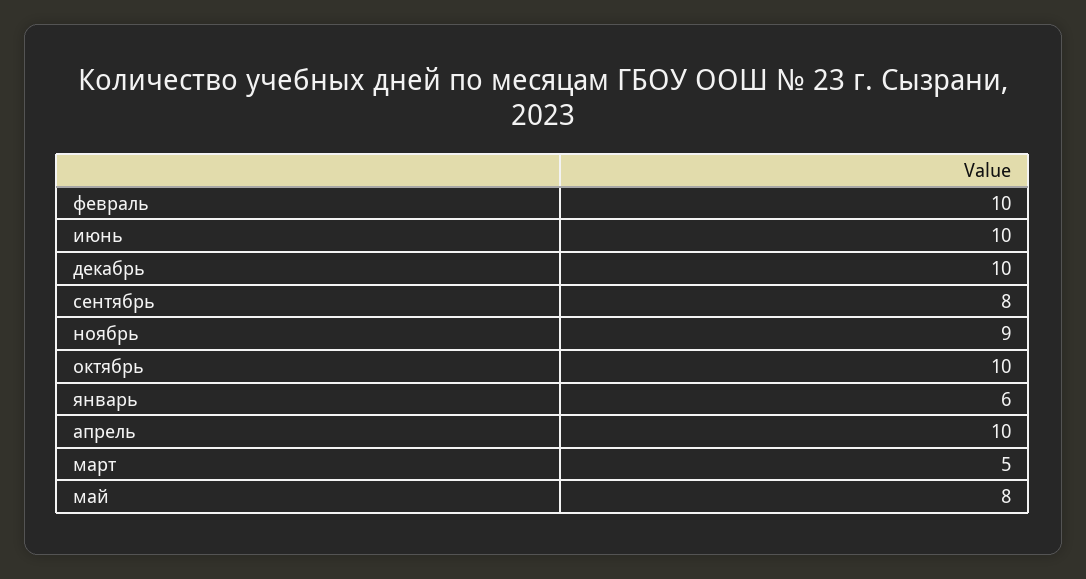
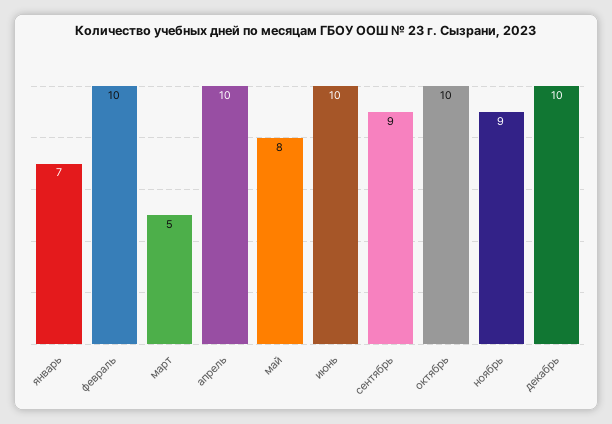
  {
    "февраль": 10,
    "июнь": 10,
    "декабрь": 10,
-   "сентябрь": 8,
+   "сентябрь": 9,
    "ноябрь": 9,
    "октябрь": 10,
-   "январь": 6,
+   "январь": 7,
    "апрель": 10,
    "март": 5,
    "май": 8
  }

